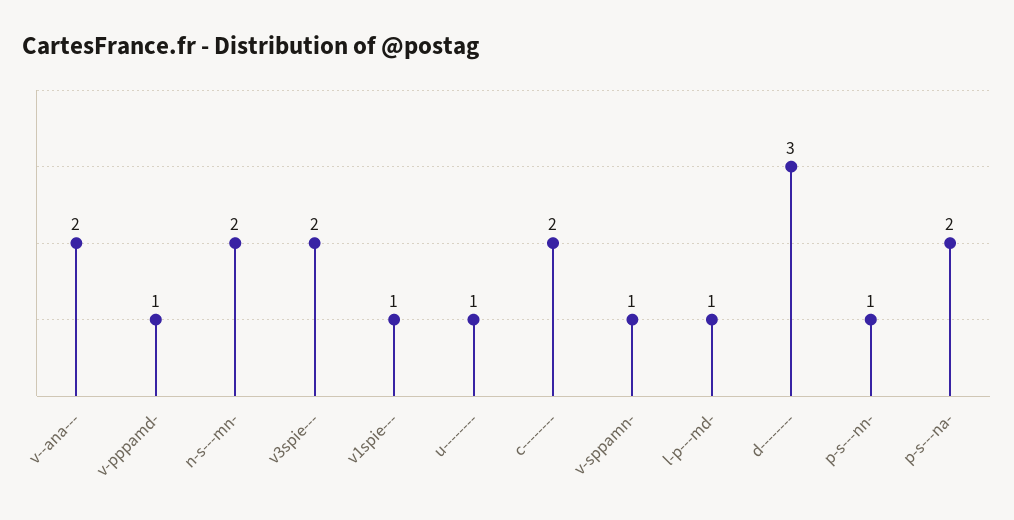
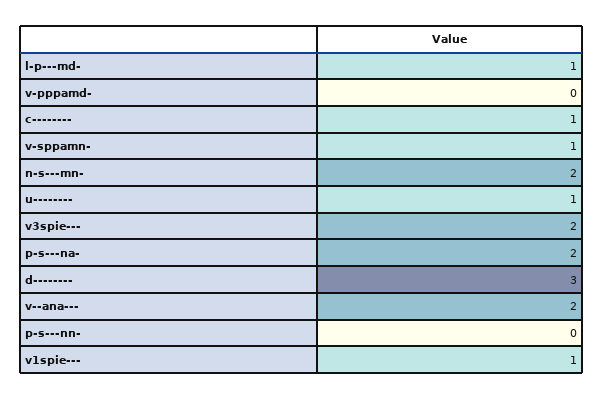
  {
    "v--ana---": 2,
-   "v-pppamd-": 1,
+   "v-pppamd-": 0,
    "n-s---mn-": 2,
    "v3spie---": 2,
    "v1spie---": 1,
    "u--------": 1,
-   "c--------": 2,
+   "c--------": 1,
    "v-sppamn-": 1,
    "l-p---md-": 1,
    "d--------": 3,
-   "p-s---nn-": 1,
+   "p-s---nn-": 0,
    "p-s---na-": 2
  }

